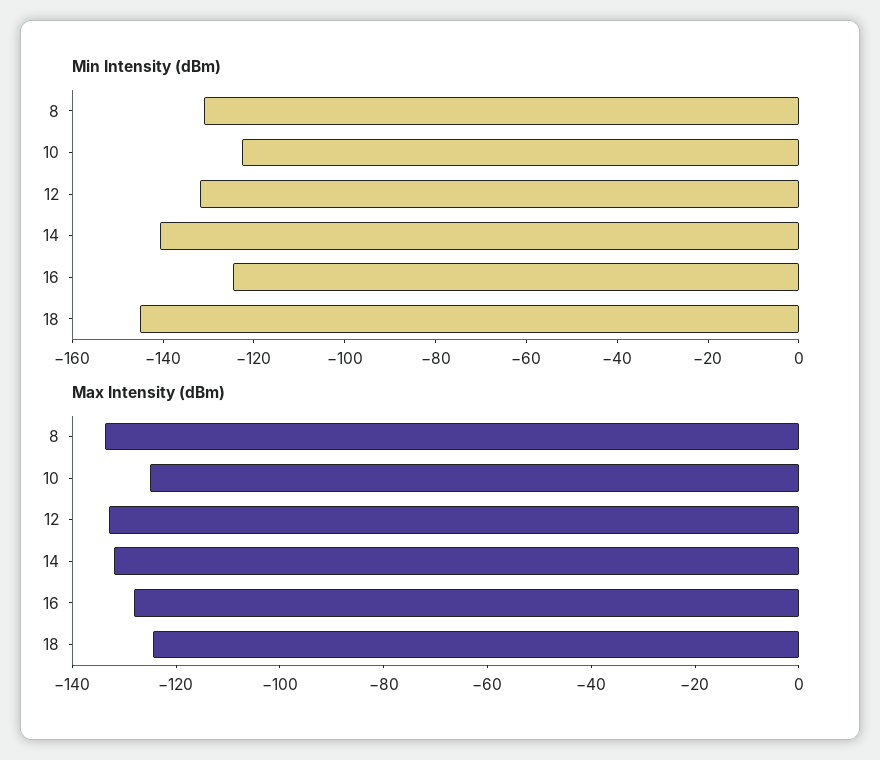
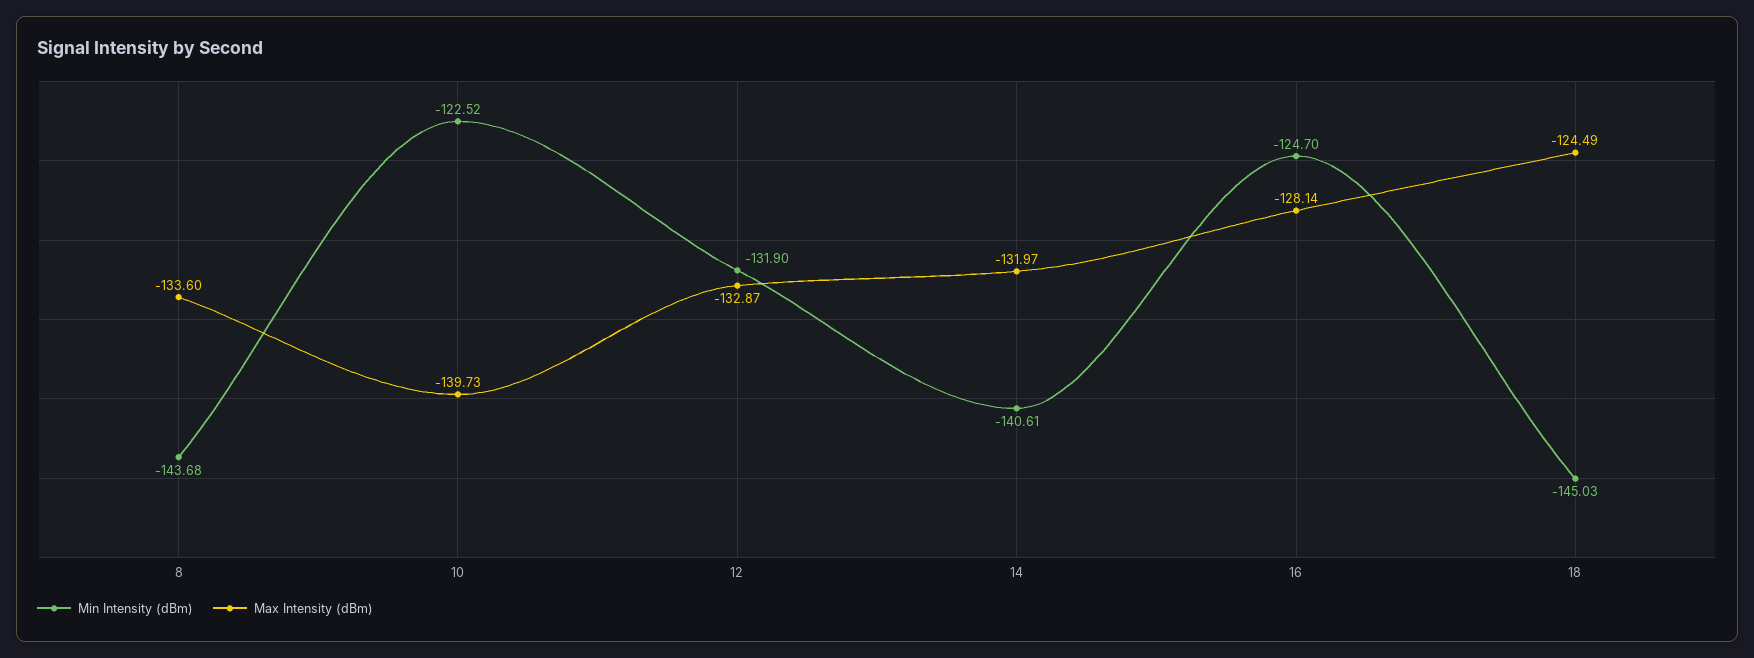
  {
    "Min Intensity (dBm)": {
-     "8": -130,
+     "8": -143.68,
      "10": -122.52,
      "12": -131.9,
      "14": -140.61,
      "16": -124.7,
      "18": -145.03
    },
    "Max Intensity (dBm)": {
      "8": -133.6,
-     "10": -125,
+     "10": -139.73,
      "12": -132.87,
      "14": -131.97,
      "16": -128.14,
      "18": -124.49
    }
  }

